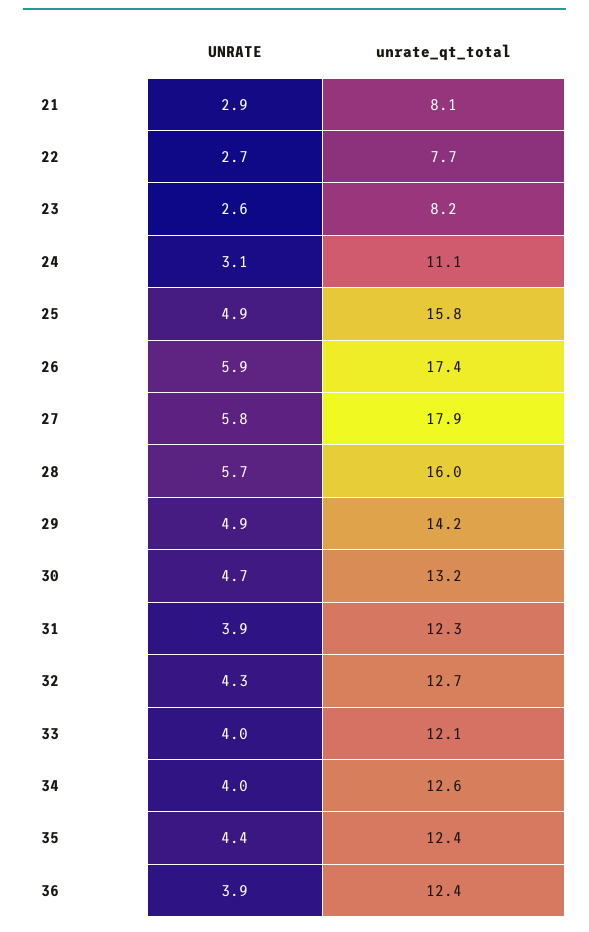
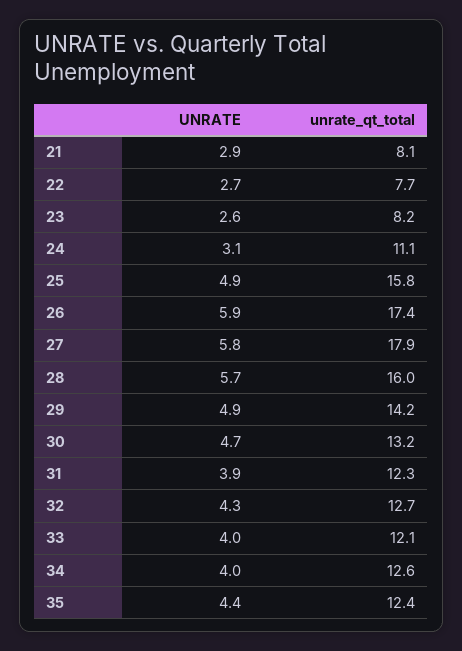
  {
    "UNRATE": {
      "21": 2.9,
      "22": 2.7,
      "23": 2.6,
      "24": 3.1,
      "25": 4.9,
      "26": 5.9,
      "27": 5.8,
      "28": 5.7,
      "29": 4.9,
      "30": 4.7,
      "31": 3.9,
      "32": 4.3,
      "33": 4,
      "34": 4,
-     "35": 4.4,
+     "35": 4.4
-     "36": 3.9
    },
    "unrate_qt_total": {
      "21": 8.1,
      "22": 7.7,
      "23": 8.2,
      "24": 11.1,
      "25": 15.8,
      "26": 17.4,
      "27": 17.9,
      "28": 16,
      "29": 14.2,
      "30": 13.2,
      "31": 12.3,
      "32": 12.7,
      "33": 12.1,
      "34": 12.6,
-     "35": 12.4,
+     "35": 12.4
-     "36": 12.4
    }
  }

